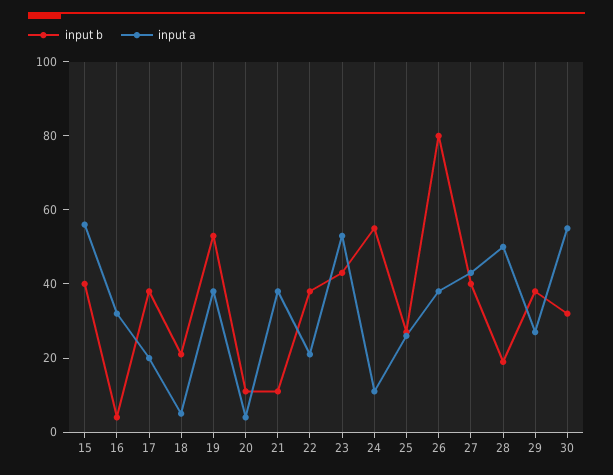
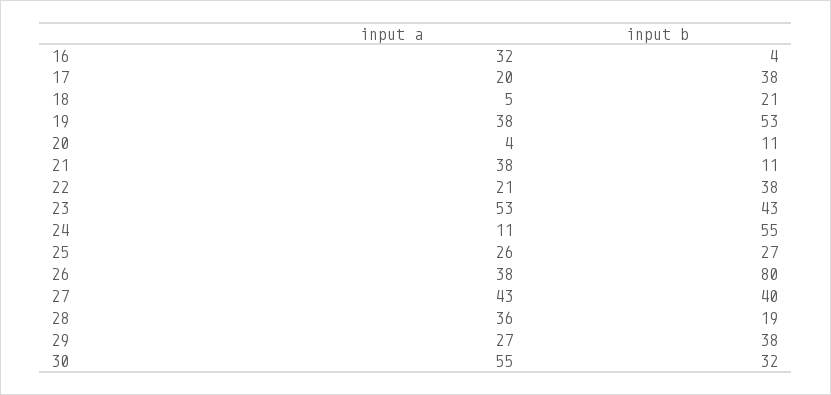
  {
    "input b": {
-     "15": 40,
      "16": 4,
      "17": 38,
      "18": 21,
      "19": 53,
      "20": 11,
      "21": 11,
      "22": 38,
      "23": 43,
      "24": 55,
      "25": 27,
      "26": 80,
      "27": 40,
      "28": 19,
      "29": 38,
      "30": 32
    },
    "input a": {
-     "15": 55,
      "16": 32,
      "17": 20,
      "18": 5,
      "19": 38,
      "20": 4,
      "21": 38,
      "22": 21,
      "23": 53,
      "24": 11,
      "25": 26,
      "26": 38,
      "27": 43,
-     "28": 50,
+     "28": 36,
      "29": 27,
      "30": 55
    }
  }

